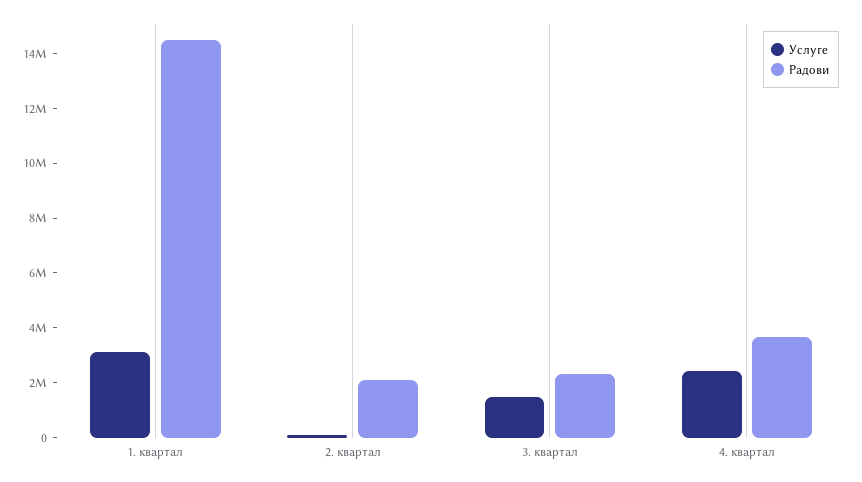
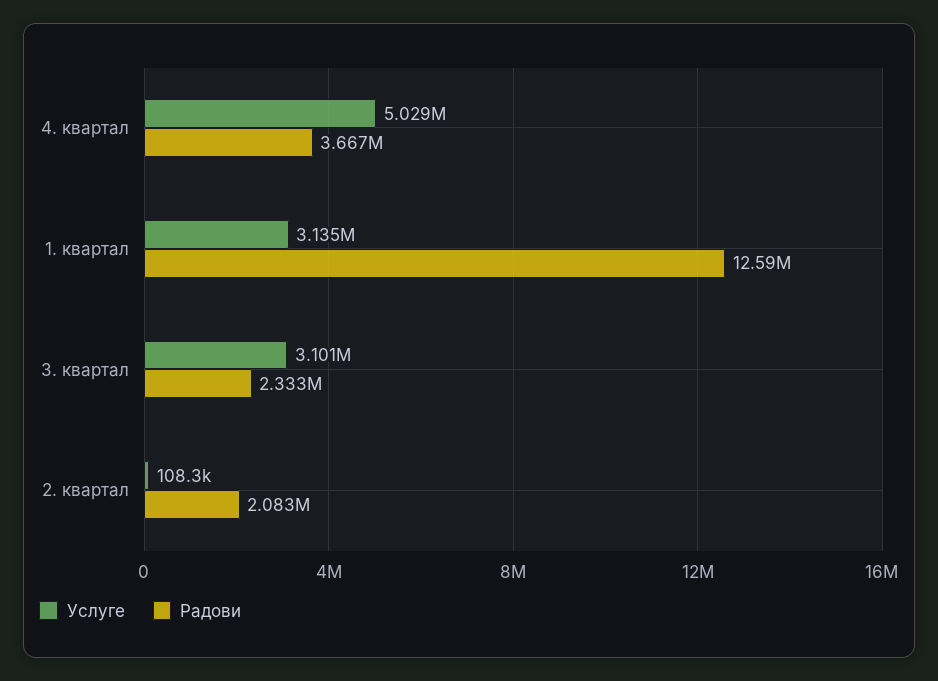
  {
    "Услуге": {
      "1. квартал": 3135000,
      "2. квартал": 108300,
-     "3. квартал": 1500000,
+     "3. квартал": 3101000,
-     "4. квартал": 2500000
+     "4. квартал": 5029000
    },
    "Радови": {
-     "1. квартал": 14500000,
+     "1. квартал": 12590000,
      "2. квартал": 2083000,
      "3. квартал": 2333000,
      "4. квартал": 3667000
    }
  }

